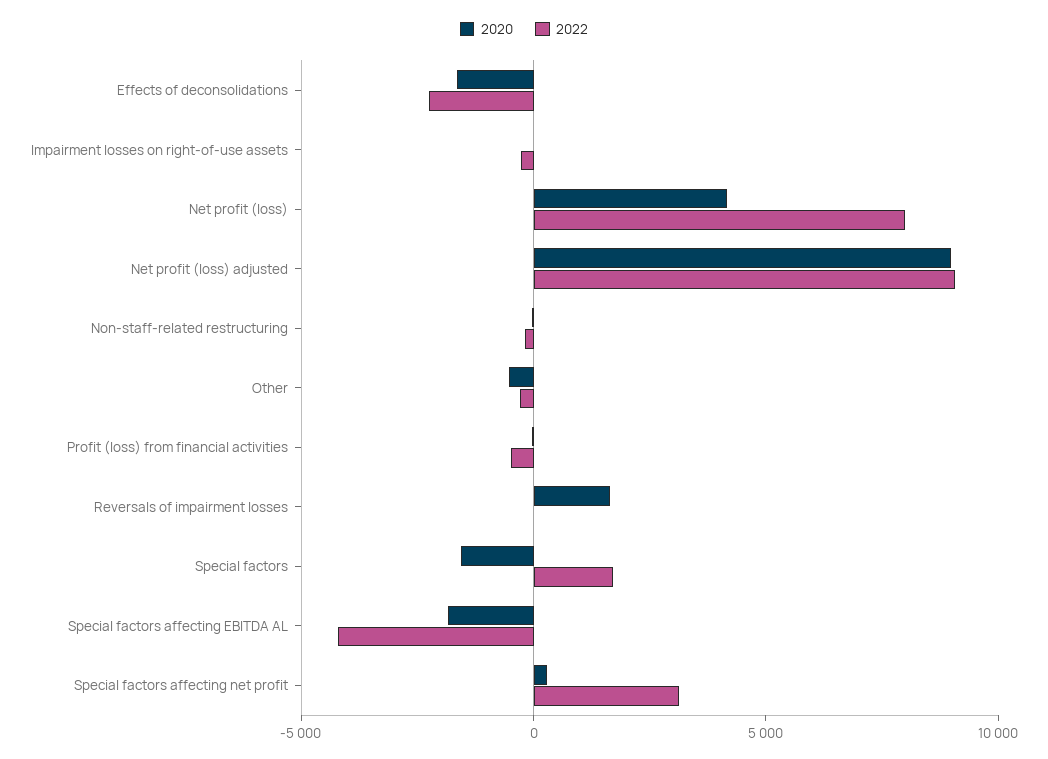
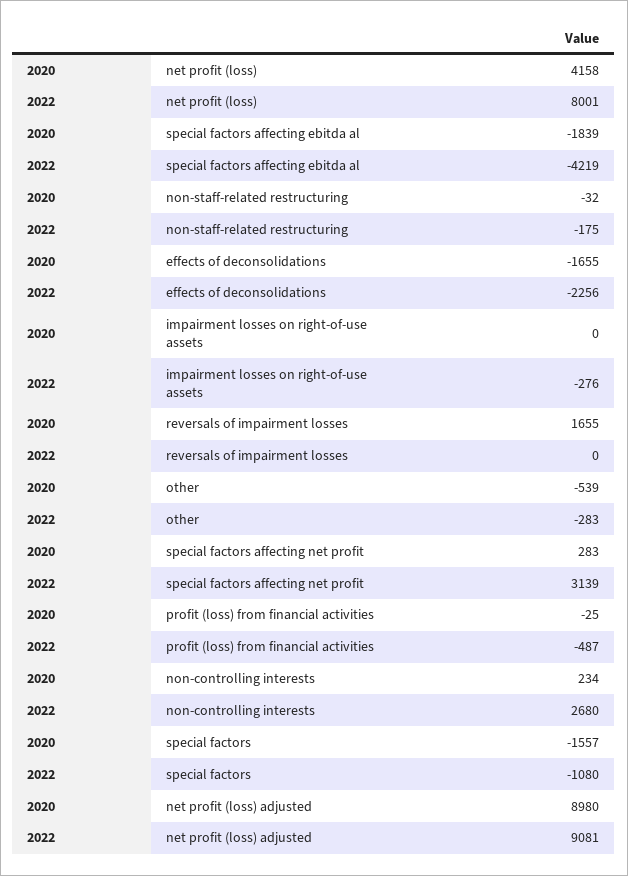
  {
    "2020": {
      "Effects of deconsolidations": -1655,
      "Impairment losses on right-of-use assets": 0,
      "Net profit (loss)": 4158,
      "Net profit (loss) adjusted": 8980,
      "Non-staff-related restructuring": -32,
      "Other": -539,
      "Profit (loss) from financial activities": -25,
      "Reversals of impairment losses": 1655,
      "Special factors": -1557,
      "Special factors affecting EBITDA AL": -1839,
-     "Special factors affecting net profit": 283
+     "Special factors affecting net profit": 283,
+     "non-controlling interests": 234
    },
    "2022": {
      "Effects of deconsolidations": -2256,
      "Impairment losses on right-of-use assets": -276,
      "Net profit (loss)": 8001,
      "Net profit (loss) adjusted": 9081,
      "Non-staff-related restructuring": -175,
      "Other": -283,
      "Profit (loss) from financial activities": -487,
      "Reversals of impairment losses": 0,
-     "Special factors": 2000,
+     "Special factors": -1080,
      "Special factors affecting EBITDA AL": -4219,
-     "Special factors affecting net profit": 3139
+     "Special factors affecting net profit": 3139,
+     "non-controlling interests": 2680
    }
  }

